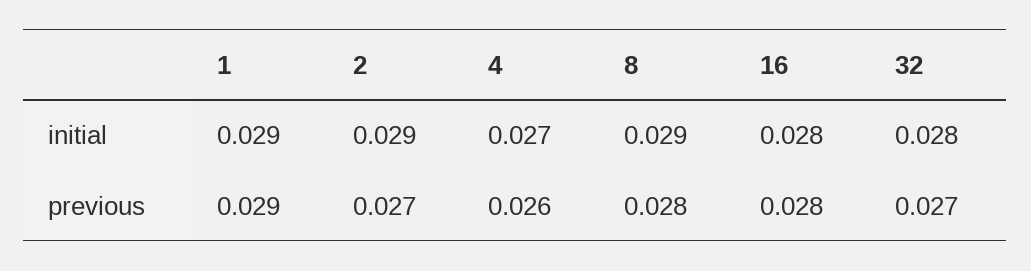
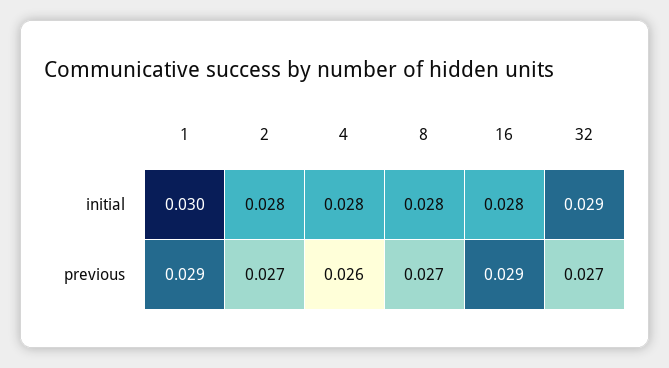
  {
    "1": {
-     "initial": 0.029,
+     "initial": 0.03,
      "previous": 0.029
    },
    "2": {
-     "initial": 0.029,
+     "initial": 0.028,
      "previous": 0.027
    },
    "4": {
-     "initial": 0.027,
+     "initial": 0.028,
      "previous": 0.026
    },
    "8": {
-     "initial": 0.029,
+     "initial": 0.028,
-     "previous": 0.028
+     "previous": 0.027
    },
    "16": {
      "initial": 0.028,
-     "previous": 0.028
+     "previous": 0.029
    },
    "32": {
-     "initial": 0.028,
+     "initial": 0.029,
      "previous": 0.027
    }
  }

